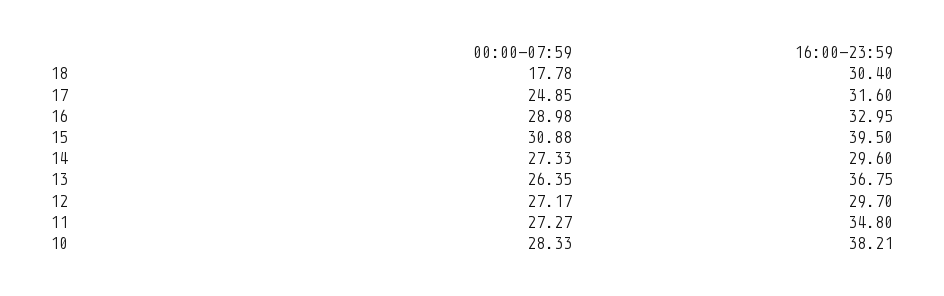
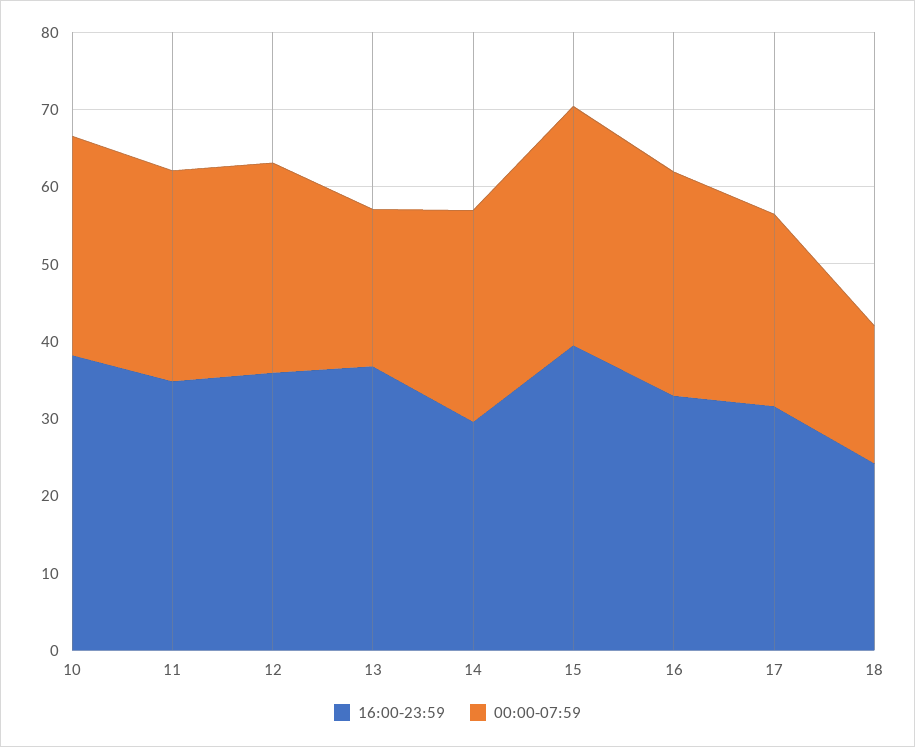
  {
    "00:00-07:59": {
      "18": 17.78,
      "17": 24.85,
      "16": 28.98,
      "15": 30.88,
      "14": 27.33,
-     "13": 26.35,
+     "13": 20,
      "12": 27.17,
      "11": 27.27,
      "10": 28.33
    },
    "16:00-23:59": {
-     "18": 30.4,
+     "18": 24,
      "17": 31.6,
      "16": 32.95,
      "15": 39.5,
      "14": 29.6,
      "13": 36.75,
-     "12": 29.7,
+     "12": 36,
      "11": 34.8,
      "10": 38.21
    }
  }

